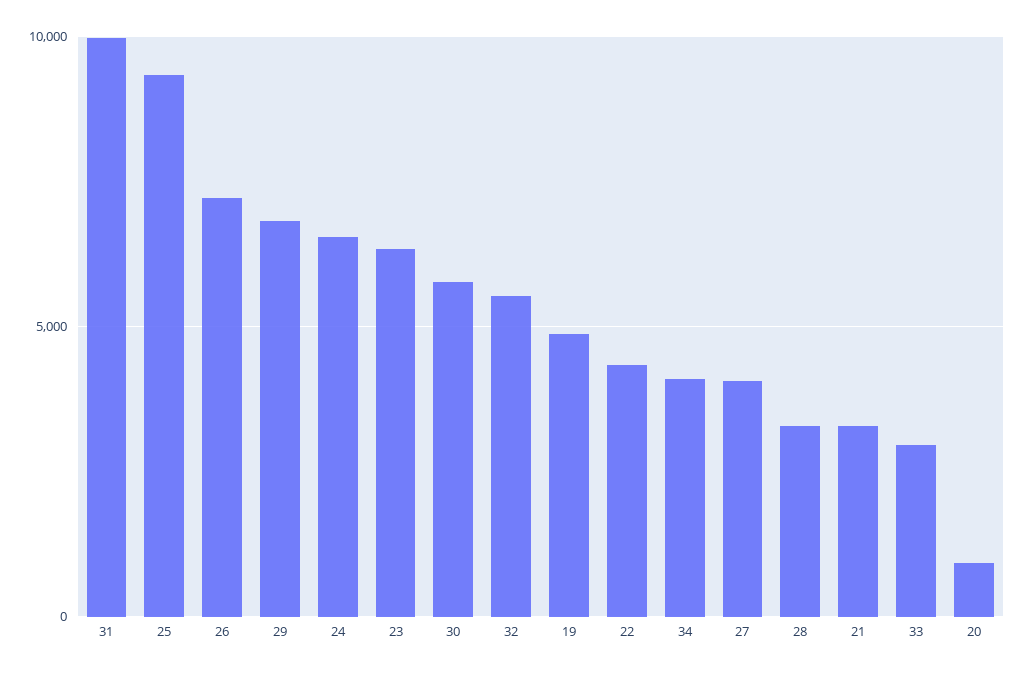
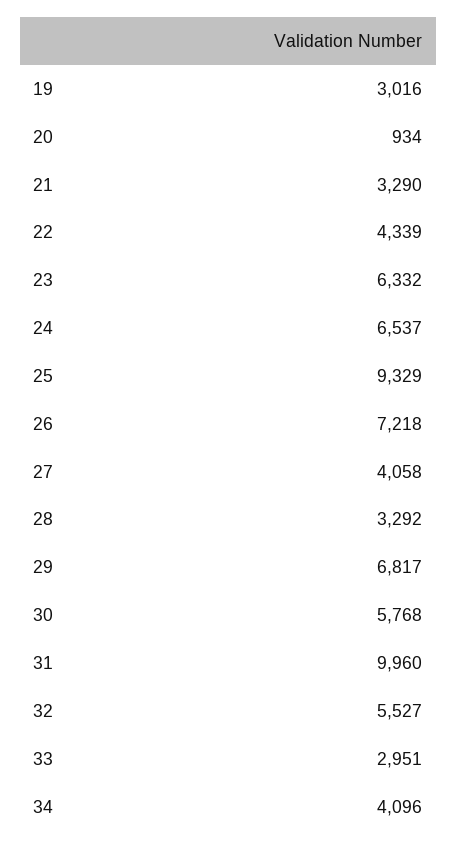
  {
    "31": 9960,
    "25": 9329,
    "26": 7218,
    "29": 6817,
    "24": 6537,
    "23": 6332,
    "30": 5768,
    "32": 5527,
-   "19": 5000,
+   "19": 3016,
    "22": 4339,
    "34": 4096,
    "27": 4058,
    "28": 3292,
    "21": 3290,
    "33": 2951,
    "20": 934
  }

